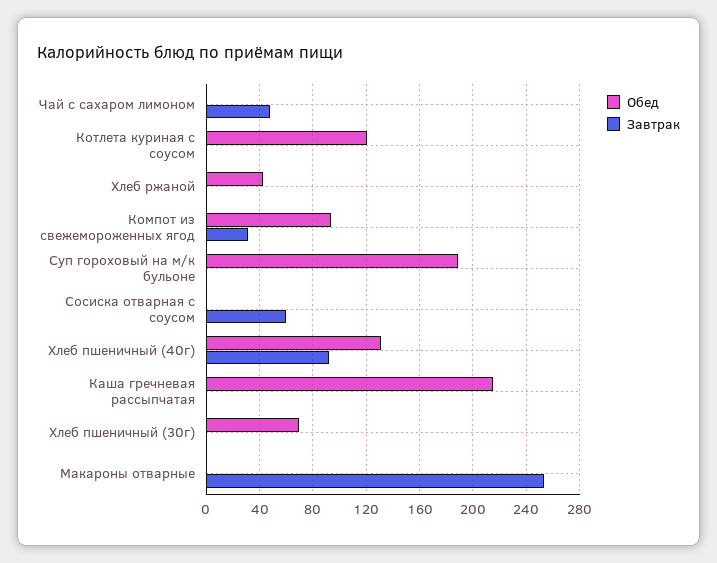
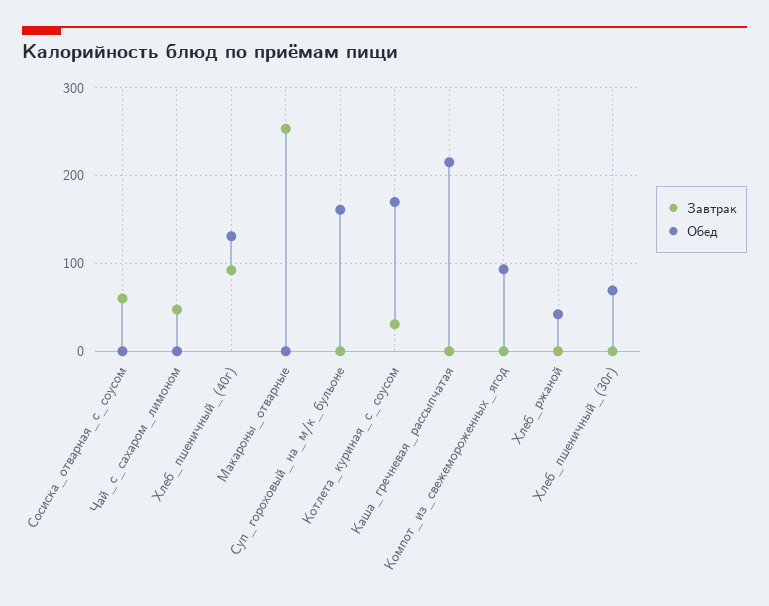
  {
    "Обед": {
      "Чай с сахаром лимоном": 0,
-     "Котлета куриная с соусом": 120,
+     "Котлета куриная с соусом": 170,
      "Хлеб ржаной": 40,
      "Компот из свежемороженных ягод": 95,
-     "Суп гороховый на м/к бульоне": 190,
+     "Суп гороховый на м/к бульоне": 160,
      "Сосиска отварная с соусом": 0,
      "Хлеб пшеничный (40г)": 130,
      "Каша гречневая рассыпчатая": 215,
      "Хлеб пшеничный (30г)": 70,
      "Макароны отварные": 0
    },
    "Завтрак": {
      "Чай с сахаром лимоном": 50,
-     "Котлета куриная с соусом": 0,
+     "Котлета куриная с соусом": 30,
      "Хлеб ржаной": 0,
-     "Компот из свежемороженных ягод": 30,
+     "Компот из свежемороженных ягод": 0,
      "Суп гороховый на м/к бульоне": 0,
      "Сосиска отварная с соусом": 60,
      "Хлеб пшеничный (40г)": 90,
      "Каша гречневая рассыпчатая": 0,
      "Хлеб пшеничный (30г)": 0,
      "Макароны отварные": 255
    }
  }

